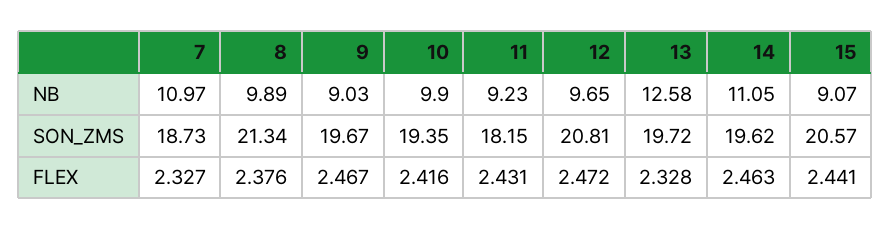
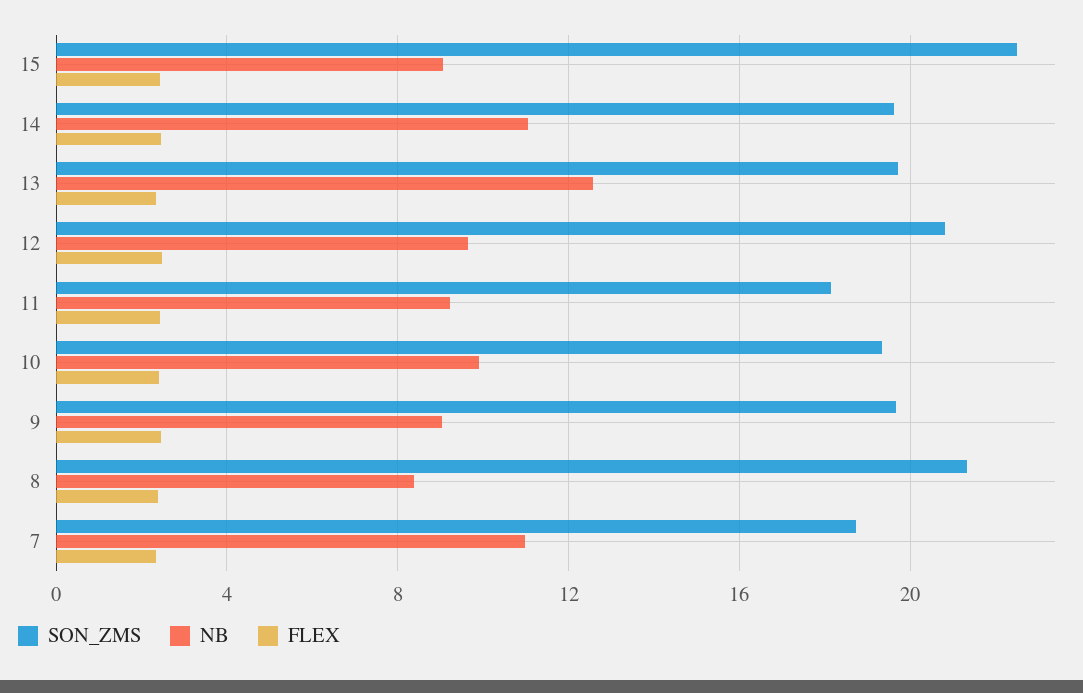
  {
    "NB": {
      "7": 10.97,
-     "8": 9.89,
+     "8": 8.5,
      "9": 9.03,
      "10": 9.9,
      "11": 9.23,
      "12": 9.65,
      "13": 12.58,
      "14": 11.05,
      "15": 9.07
    },
    "SON_ZMS": {
      "7": 18.73,
      "8": 21.34,
      "9": 19.67,
      "10": 19.35,
      "11": 18.15,
      "12": 20.81,
      "13": 19.72,
      "14": 19.62,
-     "15": 20.57
+     "15": 22.5
    },
    "FLEX": {
      "7": 2.327,
      "8": 2.376,
      "9": 2.467,
      "10": 2.416,
      "11": 2.431,
      "12": 2.472,
      "13": 2.328,
      "14": 2.463,
      "15": 2.441
    }
  }

